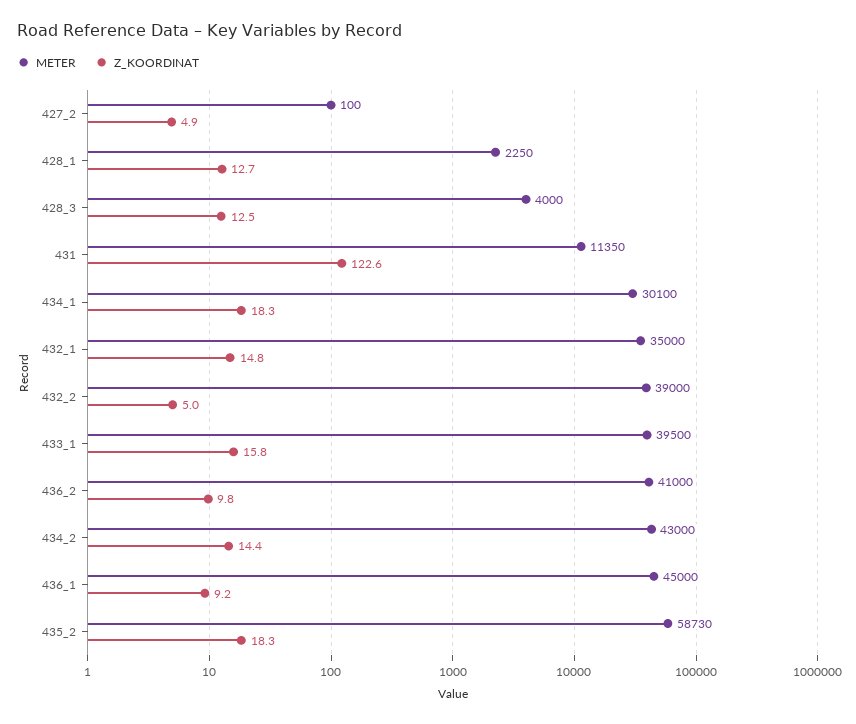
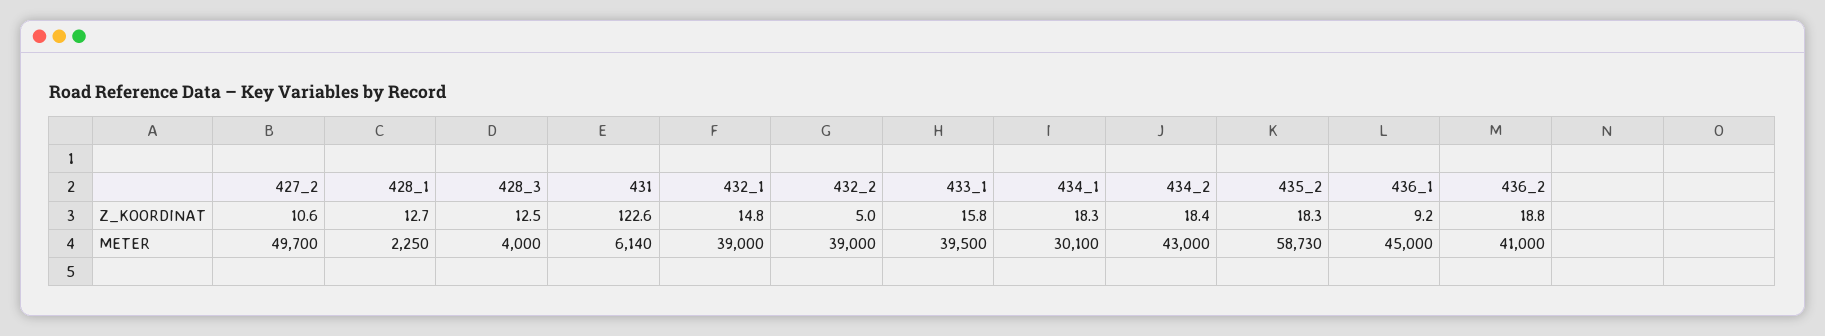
  {
    "METER": {
-     "427_2": 100,
+     "427_2": 49700,
      "428_1": 2250,
      "428_3": 4000,
-     "431": 11350,
+     "431": 6140,
      "434_1": 30100,
-     "432_1": 35000,
+     "432_1": 39000,
      "432_2": 39000,
      "433_1": 39500,
      "436_2": 41000,
      "434_2": 43000,
      "436_1": 45000,
      "435_2": 58730
    },
    "Z_KOORDINAT": {
-     "427_2": 4.9,
+     "427_2": 10.6,
      "428_1": 12.7,
      "428_3": 12.5,
      "431": 122.6,
      "434_1": 18.3,
      "432_1": 14.8,
      "432_2": 5,
      "433_1": 15.8,
-     "436_2": 9.8,
+     "436_2": 18.8,
-     "434_2": 14.4,
+     "434_2": 18.4,
      "436_1": 9.2,
      "435_2": 18.3
    }
  }

